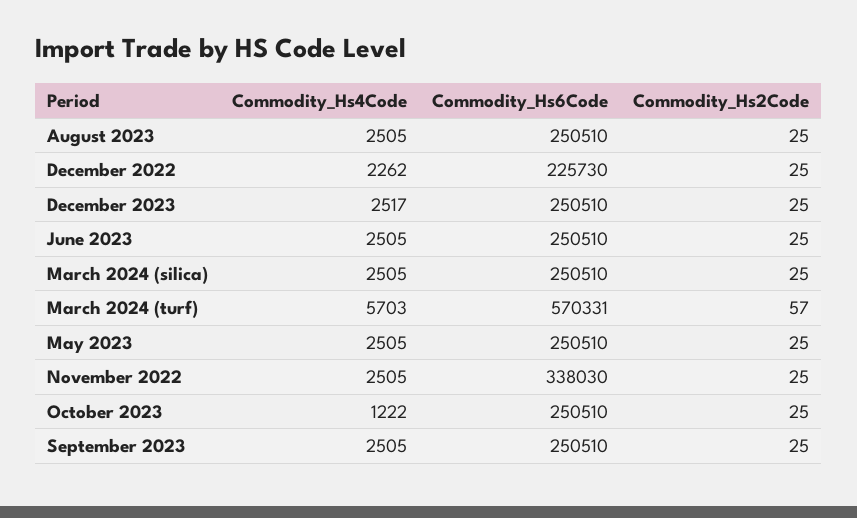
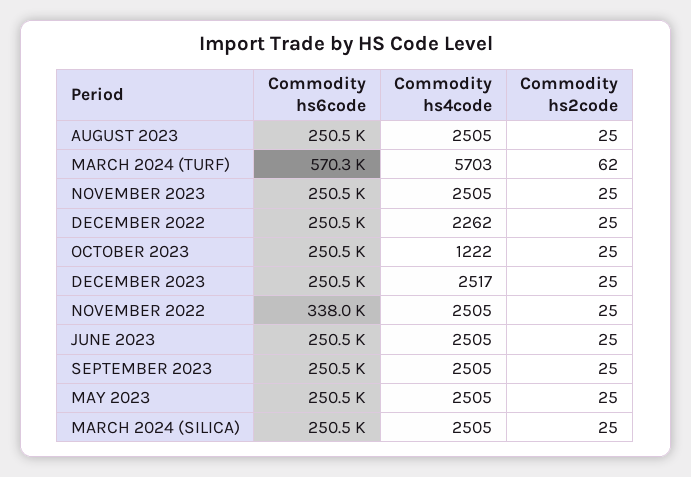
  {
    "Commodity_Hs4Code": {
      "August 2023": 2505,
      "December 2022": 2262,
      "December 2023": 2517,
      "June 2023": 2505,
      "March 2024 (silica)": 2505,
      "March 2024 (turf)": 5703,
      "May 2023": 2505,
      "November 2022": 2505,
      "October 2023": 1222,
-     "September 2023": 2505
+     "September 2023": 2505,
+     "NOVEMBER 2023": 2505
    },
    "Commodity_Hs6Code": {
      "August 2023": 250510,
-     "December 2022": 225730,
+     "December 2022": 250500,
      "December 2023": 250510,
      "June 2023": 250510,
      "March 2024 (silica)": 250510,
      "March 2024 (turf)": 570331,
      "May 2023": 250510,
      "November 2022": 338030,
      "October 2023": 250510,
-     "September 2023": 250510
+     "September 2023": 250510,
+     "NOVEMBER 2023": 250500
    },
    "Commodity_Hs2Code": {
      "August 2023": 25,
      "December 2022": 25,
      "December 2023": 25,
      "June 2023": 25,
      "March 2024 (silica)": 25,
-     "March 2024 (turf)": 57,
+     "March 2024 (turf)": 62,
      "May 2023": 25,
      "November 2022": 25,
      "October 2023": 25,
-     "September 2023": 25
+     "September 2023": 25,
+     "NOVEMBER 2023": 25
    }
  }

